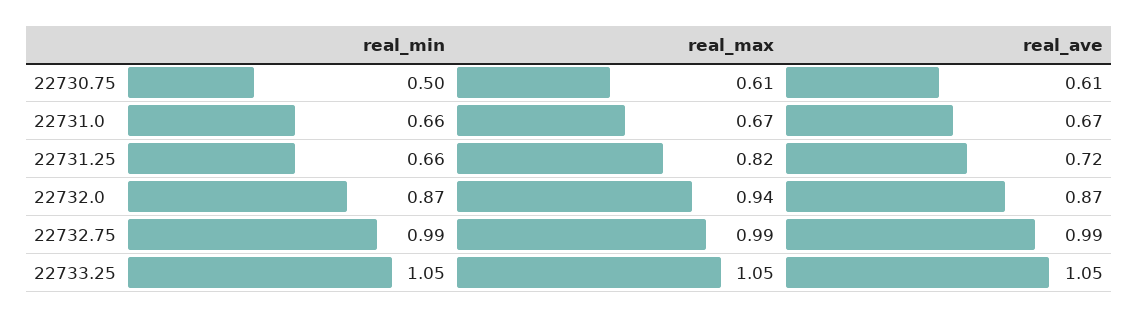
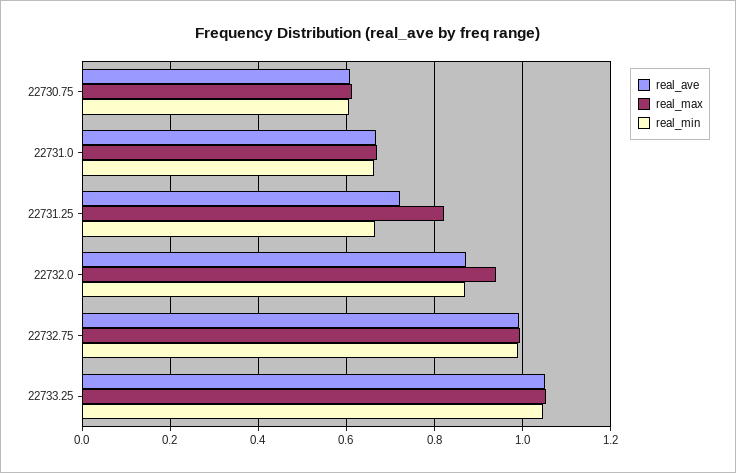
  {
    "real_min": {
-     "22730.75": 0.5,
+     "22730.75": 0.6,
      "22731.0": 0.66,
      "22731.25": 0.66,
      "22732.0": 0.87,
      "22732.75": 0.99,
      "22733.25": 1.05
    },
    "real_max": {
      "22730.75": 0.61,
      "22731.0": 0.67,
      "22731.25": 0.82,
      "22732.0": 0.94,
      "22732.75": 0.99,
      "22733.25": 1.05
    },
    "real_ave": {
      "22730.75": 0.61,
      "22731.0": 0.67,
      "22731.25": 0.72,
      "22732.0": 0.87,
      "22732.75": 0.99,
      "22733.25": 1.05
    }
  }

